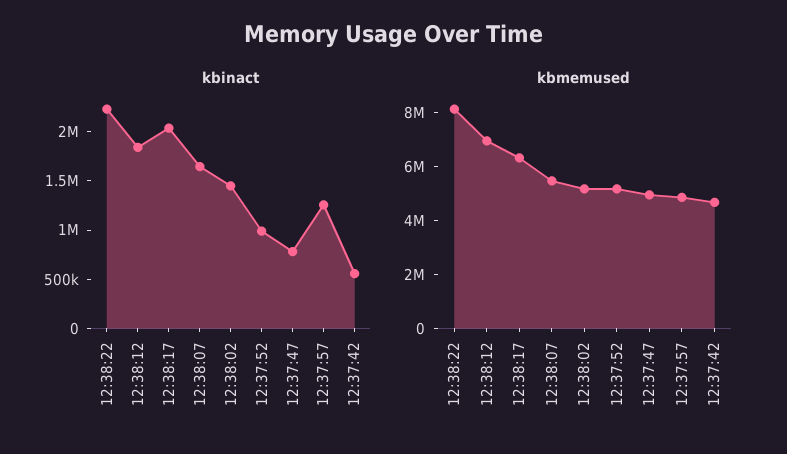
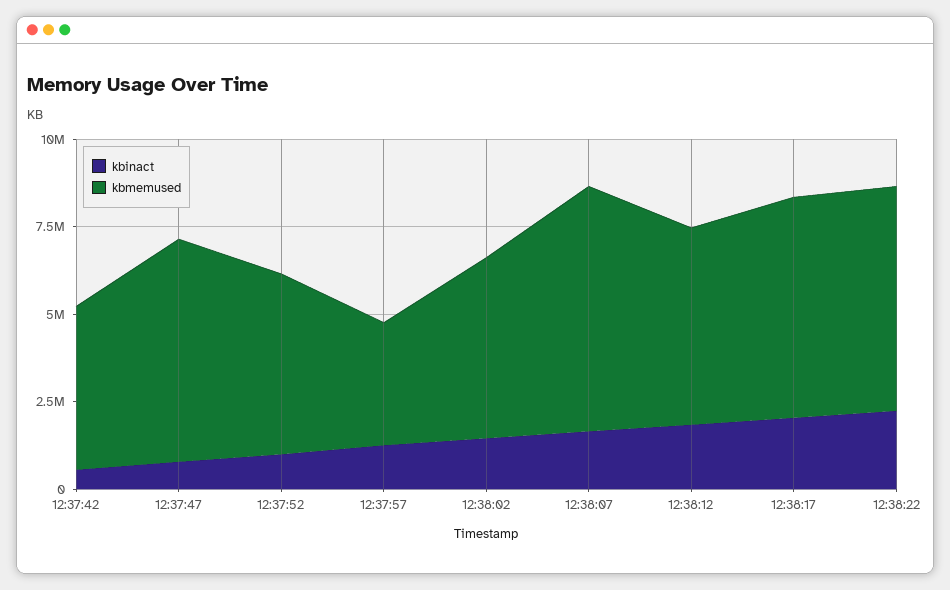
  {
    "kbinact": {
      "12:38:22": 2200000,
      "12:38:12": 1800000,
      "12:38:17": 2000000,
      "12:38:07": 1600000,
      "12:38:02": 1500000,
      "12:37:52": 1000000,
      "12:37:47": 800000,
      "12:37:57": 1300000,
      "12:37:42": 600000
    },
    "kbmemused": {
-     "12:38:22": 8000000,
+     "12:38:22": 6500000,
-     "12:38:12": 7000000,
+     "12:38:12": 5500000,
      "12:38:17": 6500000,
-     "12:38:07": 5500000,
+     "12:38:07": 7000000,
      "12:38:02": 5000000,
      "12:37:52": 5000000,
-     "12:37:47": 5000000,
+     "12:37:47": 6500000,
-     "12:37:57": 5000000,
+     "12:37:57": 3500000,
      "12:37:42": 4500000
    }
  }

